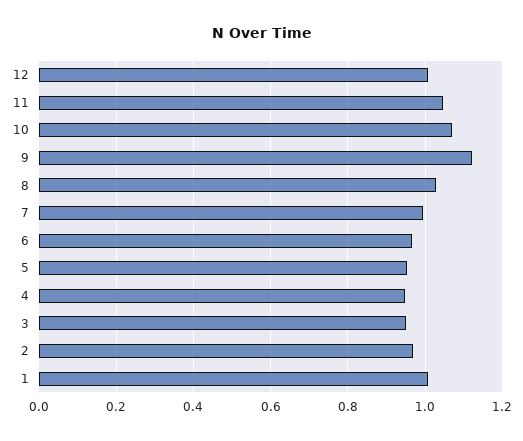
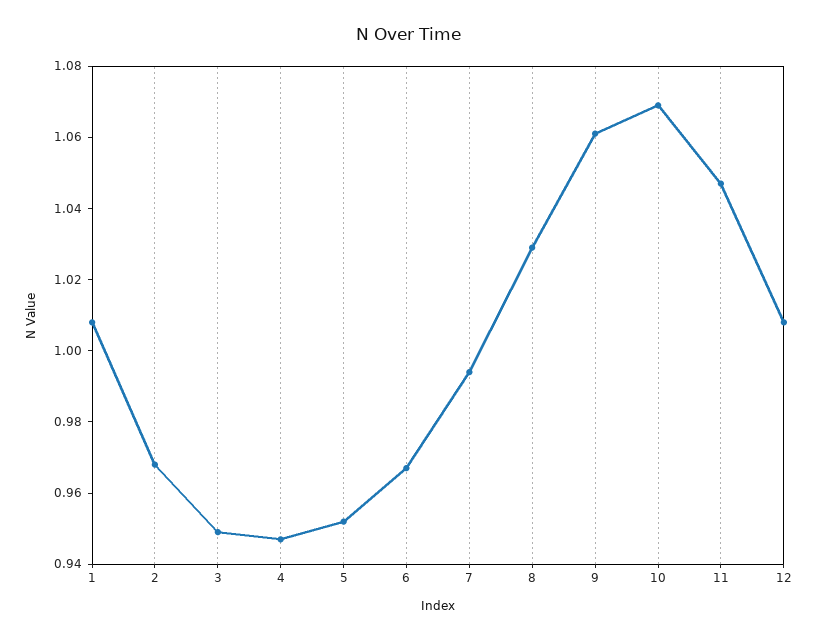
  {
    "12": 1.01,
    "11": 1.045,
    "10": 1.07,
-   "9": 1.12,
+   "9": 1.06,
    "8": 1.03,
    "7": 0.995,
    "6": 0.965,
    "5": 0.95,
    "4": 0.945,
    "3": 0.95,
    "2": 0.97,
    "1": 1.01
  }

